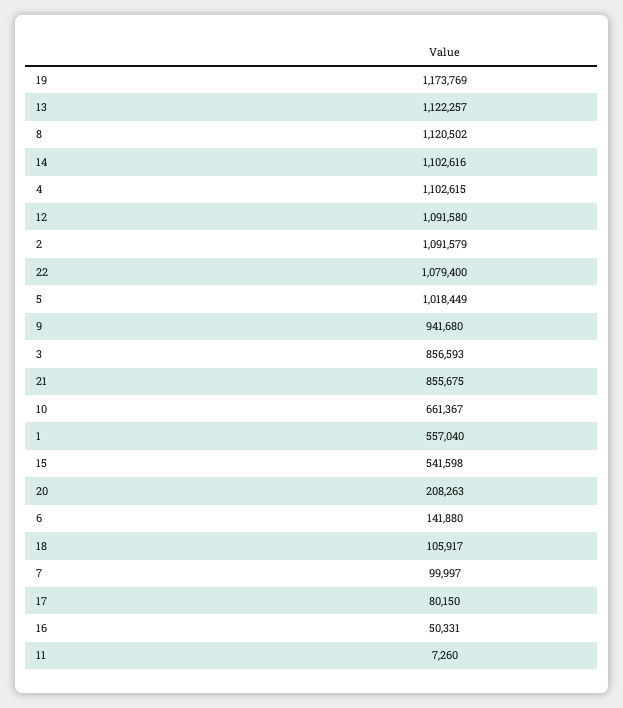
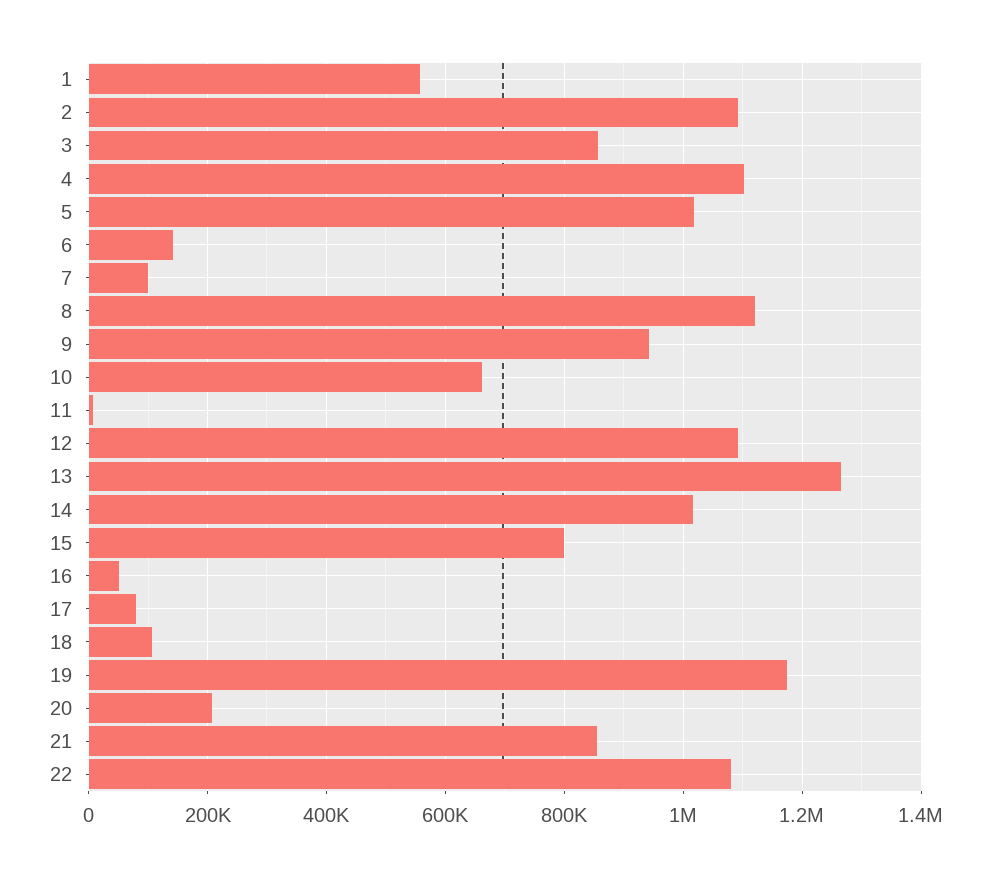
  {
    "19": 1173769,
-   "13": 1122257,
+   "13": 1260000,
    "8": 1120502,
-   "14": 1102616,
+   "14": 1020000,
    "4": 1102615,
    "12": 1091580,
    "2": 1091579,
    "22": 1079400,
    "5": 1018449,
    "9": 941680,
    "3": 856593,
    "21": 855675,
    "10": 661367,
    "1": 557040,
-   "15": 541598,
+   "15": 800000,
    "20": 208263,
    "6": 141880,
    "18": 105917,
    "7": 99997,
    "17": 80150,
    "16": 50331,
    "11": 7260
  }

